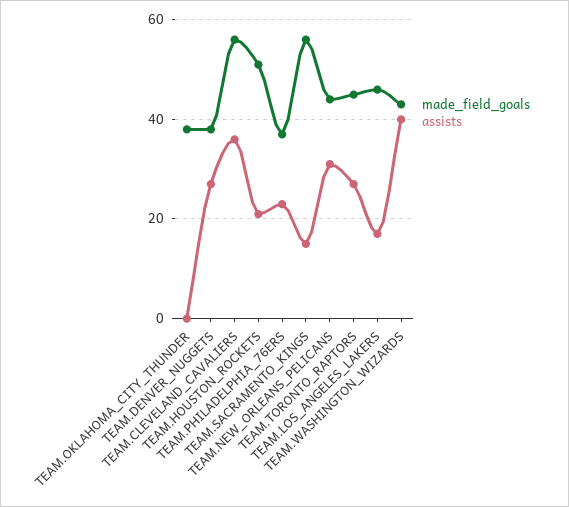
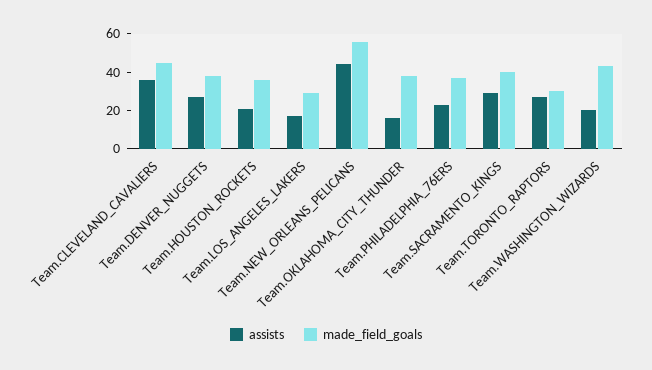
  {
    "made_field_goals": {
      "TEAM.OKLAHOMA_CITY_THUNDER": 40,
      "TEAM.DENVER_NUGGETS": 40,
-     "TEAM.CLEVELAND_CAVALIERS": 55,
+     "TEAM.CLEVELAND_CAVALIERS": 45,
-     "TEAM.HOUSTON_ROCKETS": 50,
+     "TEAM.HOUSTON_ROCKETS": 35,
      "TEAM.PHILADELPHIA_76ERS": 35,
-     "TEAM.SACRAMENTO_KINGS": 55,
+     "TEAM.SACRAMENTO_KINGS": 40,
-     "TEAM.NEW_ORLEANS_PELICANS": 45,
+     "TEAM.NEW_ORLEANS_PELICANS": 55,
-     "TEAM.TORONTO_RAPTORS": 45,
+     "TEAM.TORONTO_RAPTORS": 30,
-     "TEAM.LOS_ANGELES_LAKERS": 45,
+     "TEAM.LOS_ANGELES_LAKERS": 30,
      "TEAM.WASHINGTON_WIZARDS": 45
    },
    "assists": {
-     "TEAM.OKLAHOMA_CITY_THUNDER": 0,
+     "TEAM.OKLAHOMA_CITY_THUNDER": 15,
      "TEAM.DENVER_NUGGETS": 25,
      "TEAM.CLEVELAND_CAVALIERS": 35,
      "TEAM.HOUSTON_ROCKETS": 20,
      "TEAM.PHILADELPHIA_76ERS": 25,
-     "TEAM.SACRAMENTO_KINGS": 15,
+     "TEAM.SACRAMENTO_KINGS": 30,
-     "TEAM.NEW_ORLEANS_PELICANS": 30,
+     "TEAM.NEW_ORLEANS_PELICANS": 45,
      "TEAM.TORONTO_RAPTORS": 25,
      "TEAM.LOS_ANGELES_LAKERS": 15,
-     "TEAM.WASHINGTON_WIZARDS": 40
+     "TEAM.WASHINGTON_WIZARDS": 20
    }
  }

